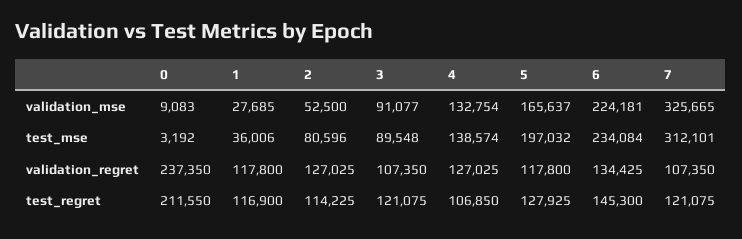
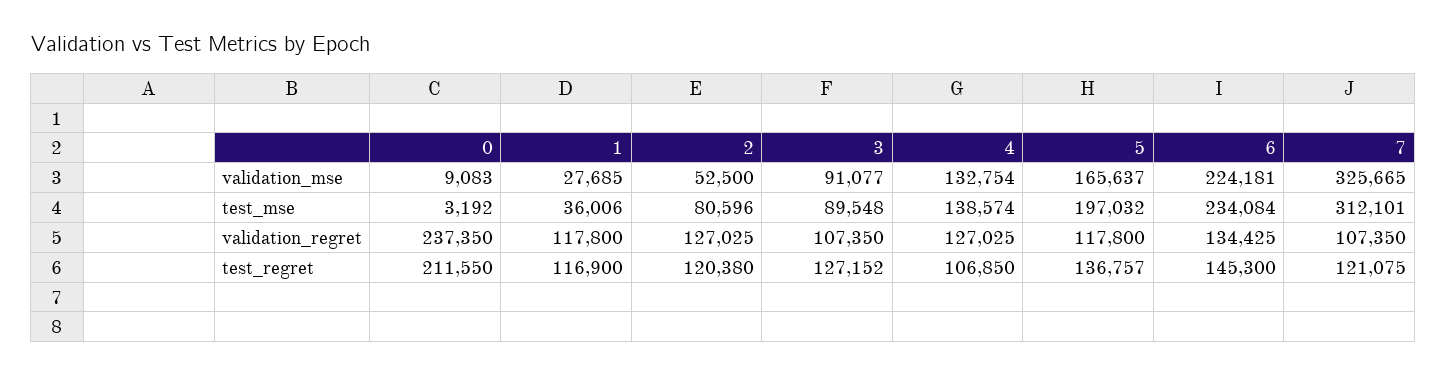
  {
    "0": {
      "validation_mse": 9083,
      "test_mse": 3192,
      "validation_regret": 237350,
      "test_regret": 211550
    },
    "1": {
      "validation_mse": 27685,
      "test_mse": 36006,
      "validation_regret": 117800,
      "test_regret": 116900
    },
    "2": {
      "validation_mse": 52500,
      "test_mse": 80596,
      "validation_regret": 127025,
-     "test_regret": 114225
+     "test_regret": 120380
    },
    "3": {
      "validation_mse": 91077,
      "test_mse": 89548,
      "validation_regret": 107350,
-     "test_regret": 121075
+     "test_regret": 127152
    },
    "4": {
      "validation_mse": 132754,
      "test_mse": 138574,
      "validation_regret": 127025,
      "test_regret": 106850
    },
    "5": {
      "validation_mse": 165637,
      "test_mse": 197032,
      "validation_regret": 117800,
-     "test_regret": 127925
+     "test_regret": 136757
    },
    "6": {
      "validation_mse": 224181,
      "test_mse": 234084,
      "validation_regret": 134425,
      "test_regret": 145300
    },
    "7": {
      "validation_mse": 325665,
      "test_mse": 312101,
      "validation_regret": 107350,
      "test_regret": 121075
    }
  }

